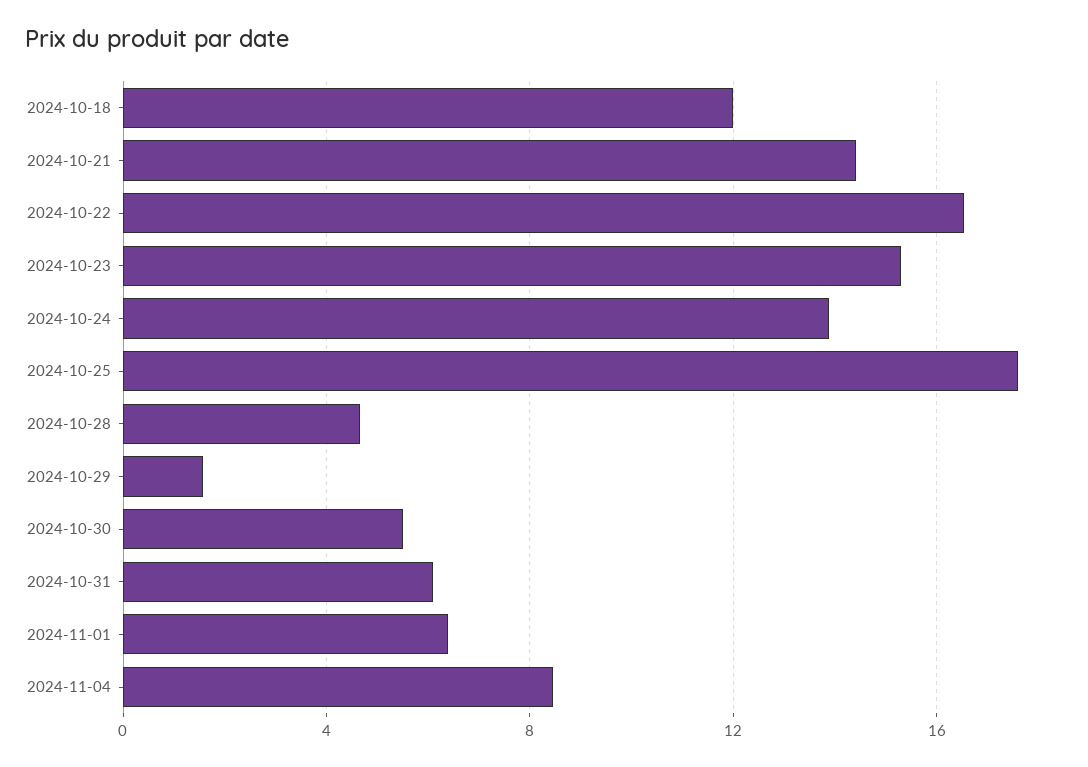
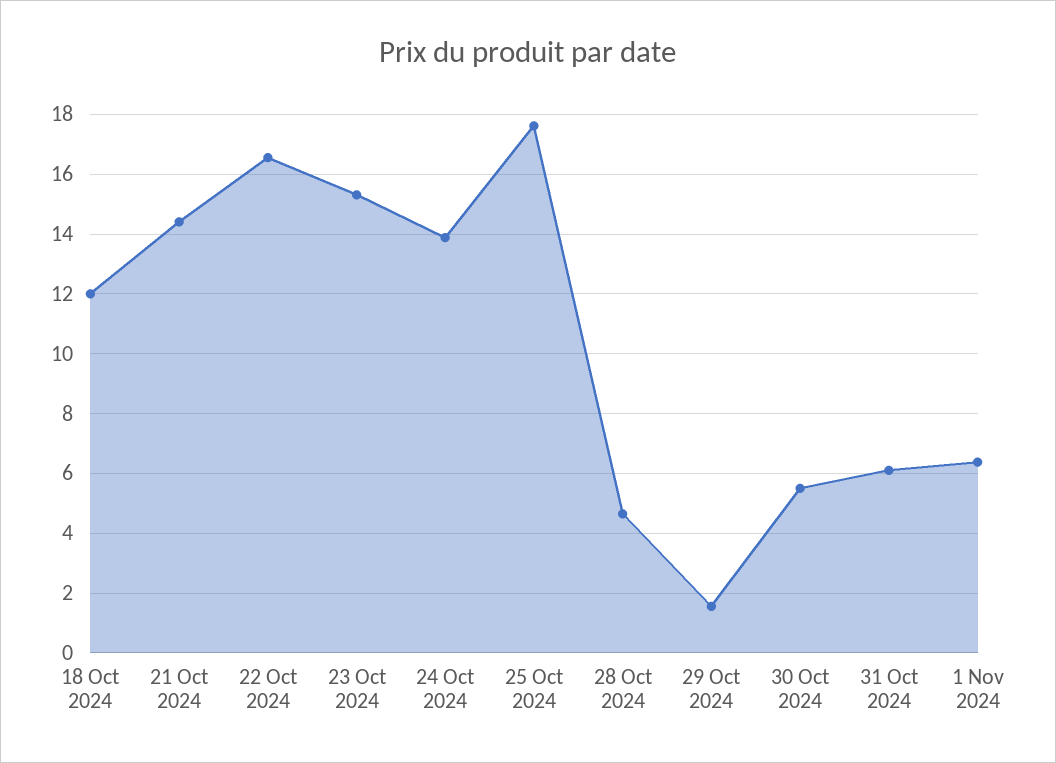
  {
    "2024-10-18": 12,
    "2024-10-21": 14.5,
    "2024-10-22": 16.5,
    "2024-10-23": 15.25,
    "2024-10-24": 14,
    "2024-10-25": 17.5,
    "2024-10-28": 4.75,
    "2024-10-29": 1.5,
    "2024-10-30": 5.5,
    "2024-10-31": 6,
-   "2024-11-01": 6.5,
+   "2024-11-01": 6.5
-   "2024-11-04": 8.5
  }

